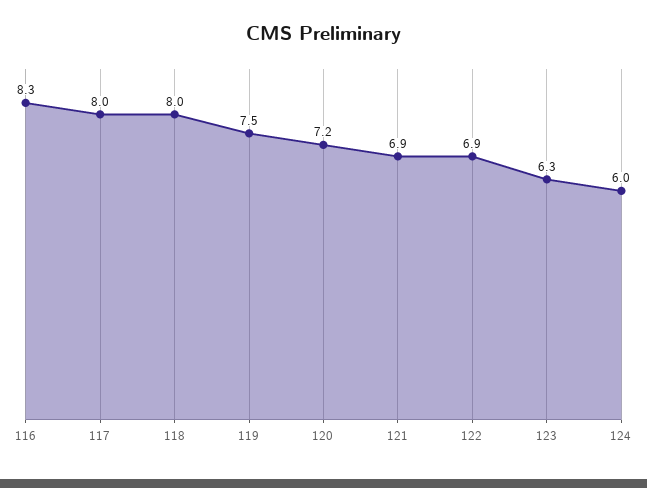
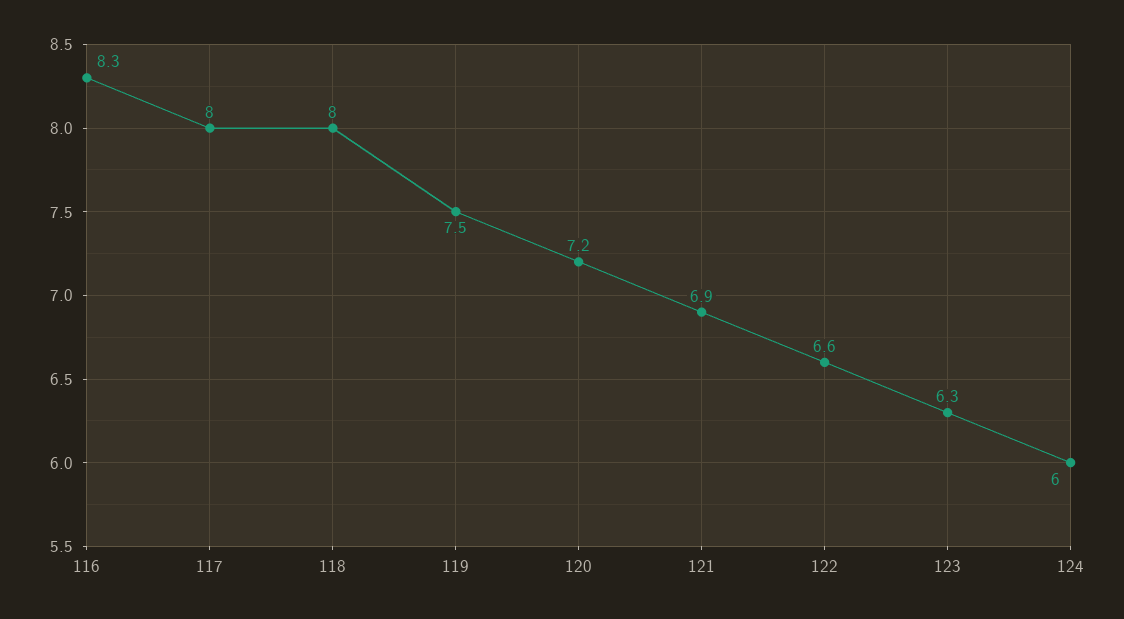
  {
    "116": 8.3,
    "117": 8,
    "118": 8,
    "119": 7.5,
    "120": 7.2,
    "121": 6.9,
-   "122": 6.9,
+   "122": 6.6,
    "123": 6.3,
    "124": 6
  }

